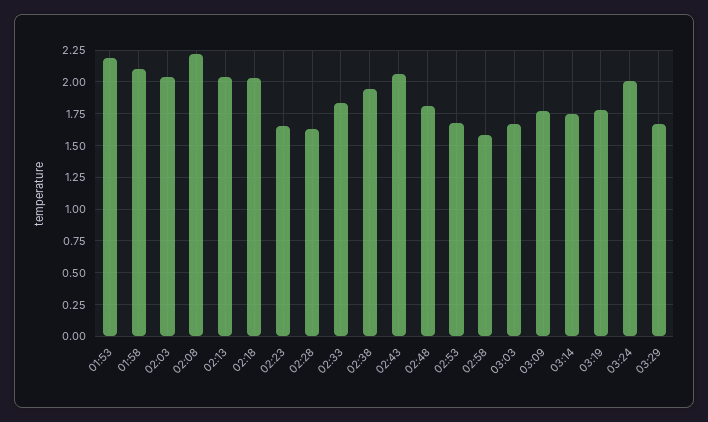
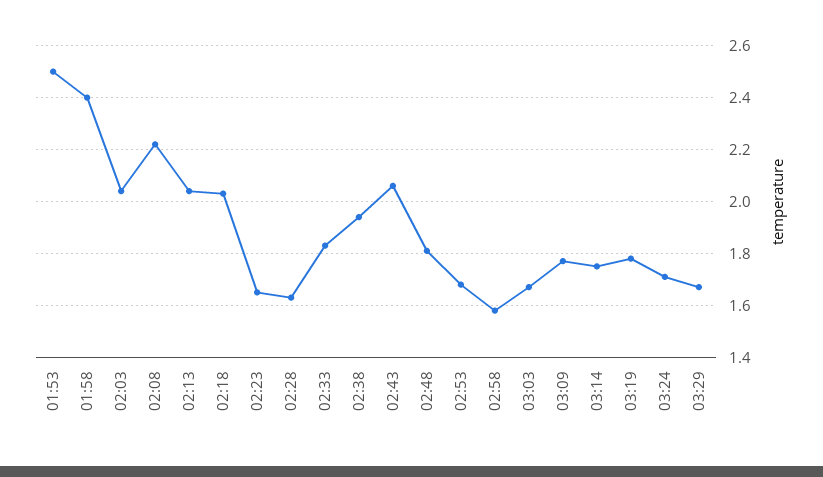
  {
-   "01:53": 2.2,
+   "01:53": 2.5,
-   "01:58": 2.1,
+   "01:58": 2.4,
    "02:03": 2.05,
    "02:08": 2.2,
    "02:13": 2.05,
    "02:18": 2.05,
    "02:23": 1.65,
    "02:28": 1.65,
    "02:33": 1.85,
    "02:38": 1.95,
    "02:43": 2.05,
    "02:48": 1.8,
    "02:53": 1.7,
    "02:58": 1.6,
    "03:03": 1.65,
    "03:09": 1.75,
    "03:14": 1.75,
    "03:19": 1.8,
-   "03:24": 2,
+   "03:24": 1.7,
    "03:29": 1.65
  }

